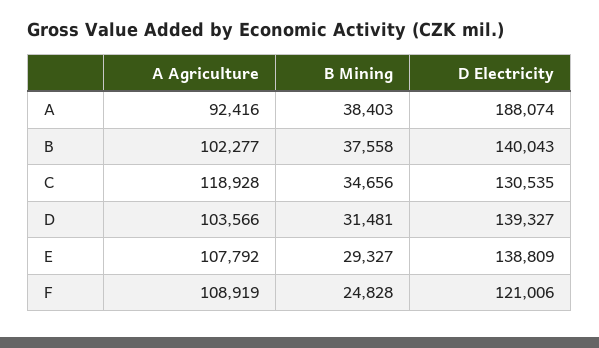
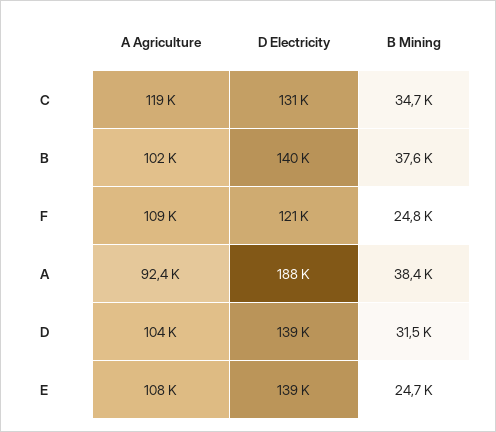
  {
    "A Agriculture": {
      "A": 92416,
      "B": 102277,
      "C": 118928,
      "D": 103566,
      "E": 107792,
      "F": 108919
    },
    "B Mining": {
      "A": 38403,
      "B": 37558,
      "C": 34656,
      "D": 31481,
-     "E": 29327,
+     "E": 24700,
      "F": 24828
    },
    "D Electricity": {
      "A": 188074,
      "B": 140043,
      "C": 130535,
      "D": 139327,
      "E": 138809,
      "F": 121006
    }
  }

